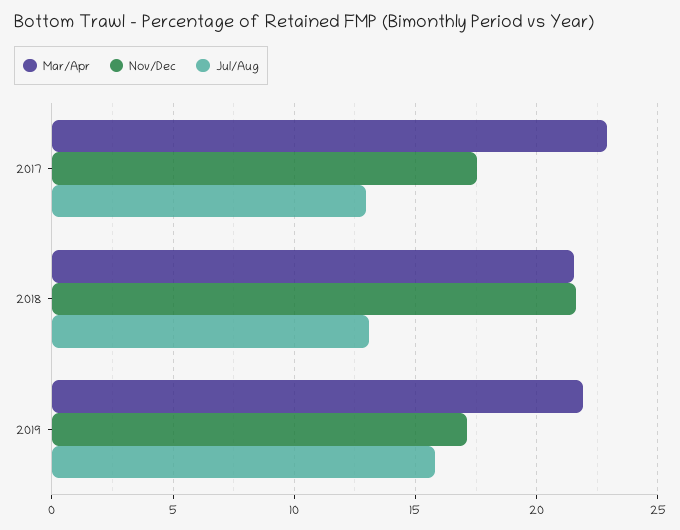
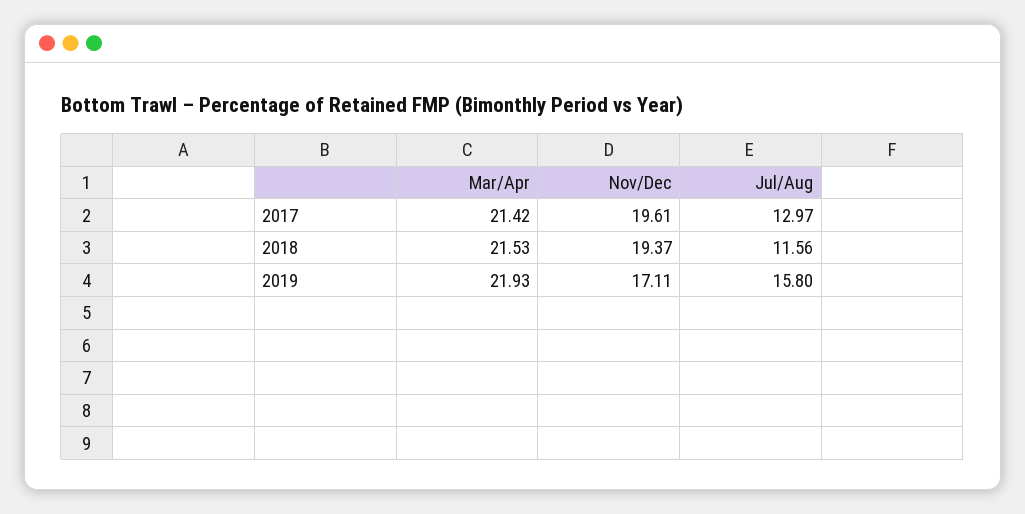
  {
    "Mar/Apr": {
-     "2017": 23,
+     "2017": 21.42,
      "2018": 21.53,
      "2019": 21.93
    },
    "Nov/Dec": {
-     "2017": 17.5,
+     "2017": 19.61,
-     "2018": 21.5,
+     "2018": 19.37,
      "2019": 17.11
    },
    "Jul/Aug": {
      "2017": 12.97,
-     "2018": 13,
+     "2018": 11.56,
      "2019": 15.8
    }
  }

